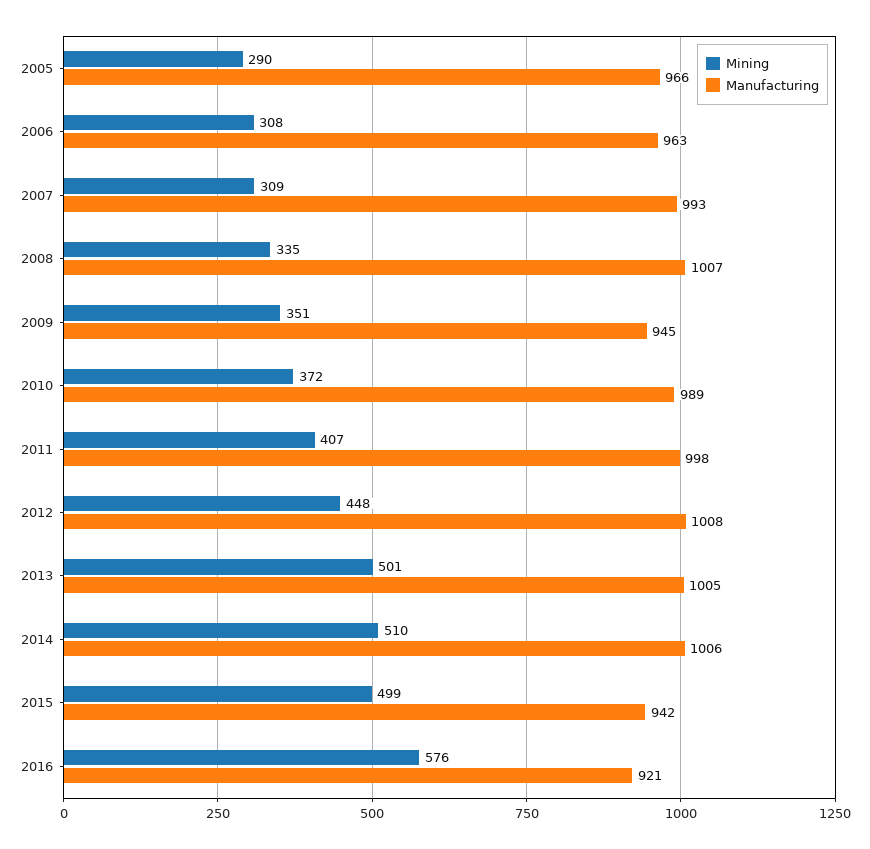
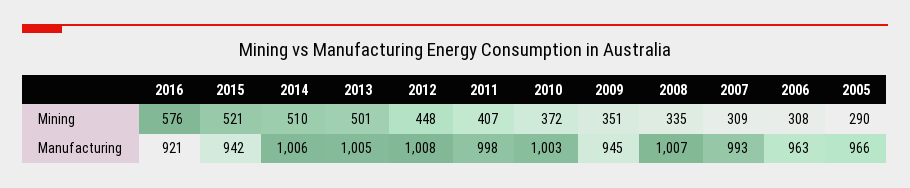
  {
    "Mining": {
      "2005": 290,
      "2006": 308,
      "2007": 309,
      "2008": 335,
      "2009": 351,
      "2010": 372,
      "2011": 407,
      "2012": 448,
      "2013": 501,
      "2014": 510,
-     "2015": 499,
+     "2015": 521,
      "2016": 576
    },
    "Manufacturing": {
      "2005": 966,
      "2006": 963,
      "2007": 993,
      "2008": 1007,
      "2009": 945,
-     "2010": 989,
+     "2010": 1003,
      "2011": 998,
      "2012": 1008,
      "2013": 1005,
      "2014": 1006,
      "2015": 942,
      "2016": 921
    }
  }

